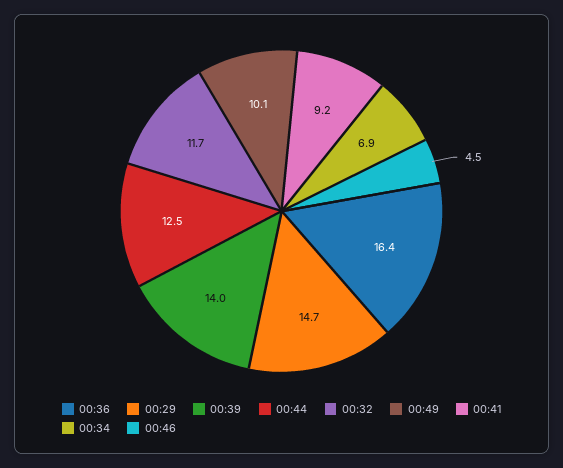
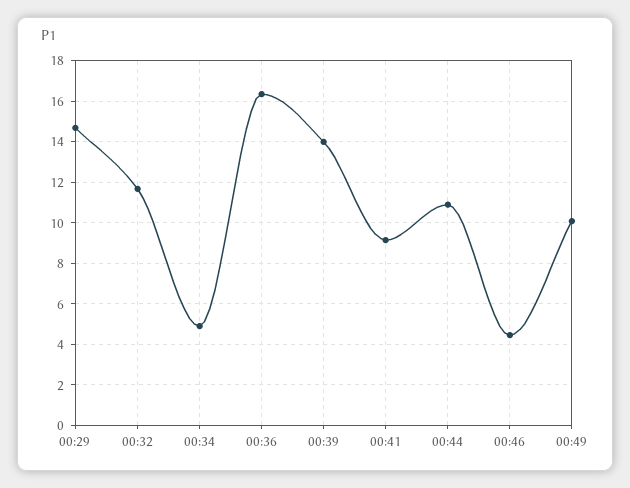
  {
    "00:36": 16.4,
    "00:29": 14.7,
    "00:39": 14,
-   "00:44": 12.5,
+   "00:44": 11,
    "00:32": 11.7,
    "00:49": 10.1,
    "00:41": 9.2,
-   "00:34": 6.9,
+   "00:34": 5,
    "00:46": 4.5
  }

